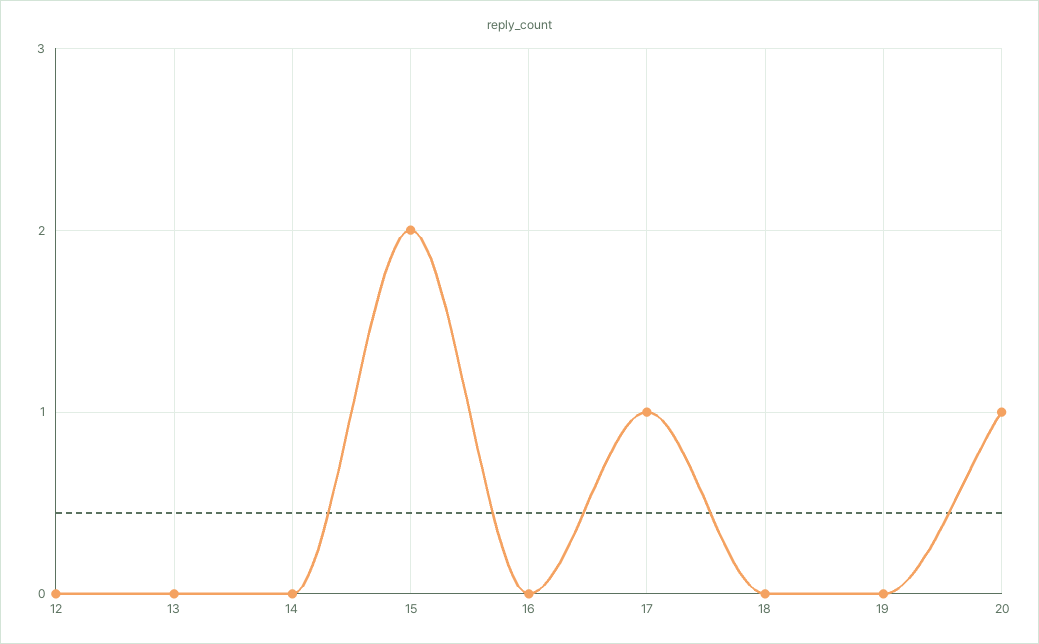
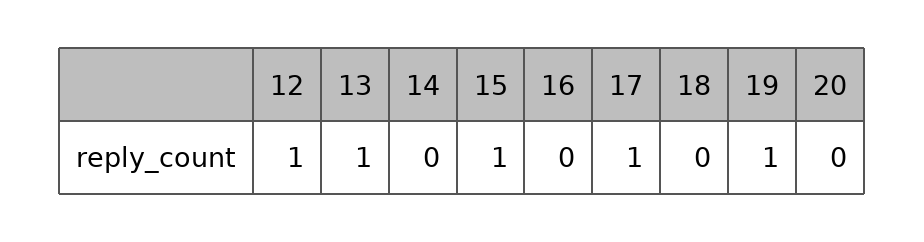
  {
-   "12": 0,
+   "12": 1,
-   "13": 0,
+   "13": 1,
    "14": 0,
-   "15": 2,
+   "15": 1,
    "16": 0,
    "17": 1,
    "18": 0,
-   "19": 0,
+   "19": 1,
-   "20": 1
+   "20": 0
  }

